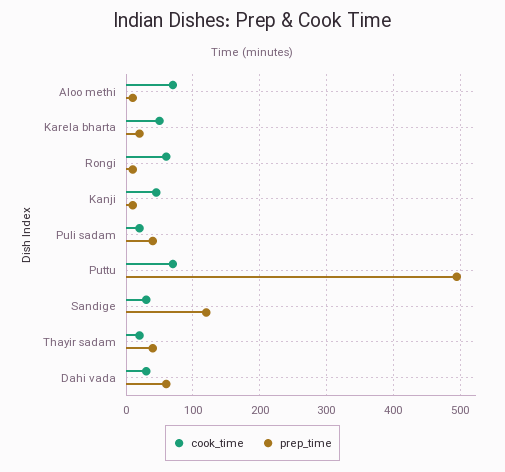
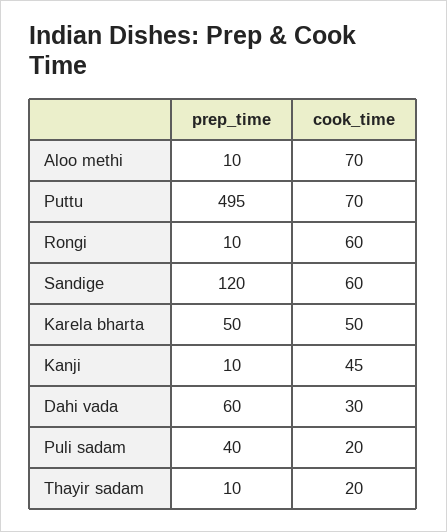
  {
    "cook_time": {
      "Aloo methi": 70,
      "Karela bharta": 50,
      "Rongi": 60,
      "Kanji": 45,
      "Puli sadam": 20,
      "Puttu": 70,
-     "Sandige": 30,
+     "Sandige": 60,
      "Thayir sadam": 20,
      "Dahi vada": 30
    },
    "prep_time": {
      "Aloo methi": 10,
-     "Karela bharta": 20,
+     "Karela bharta": 50,
      "Rongi": 10,
      "Kanji": 10,
      "Puli sadam": 40,
      "Puttu": 495,
      "Sandige": 120,
-     "Thayir sadam": 40,
+     "Thayir sadam": 10,
      "Dahi vada": 60
    }
  }

